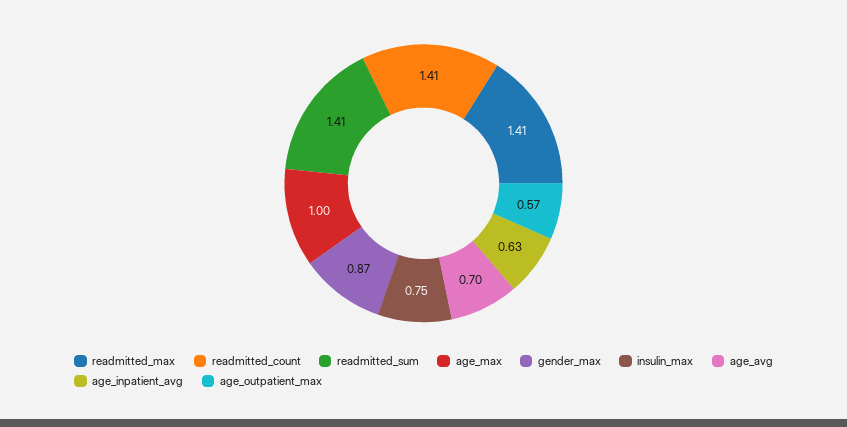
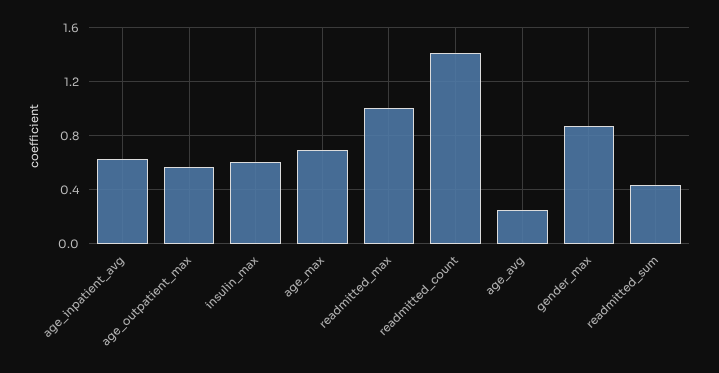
  {
-   "readmitted_max": 1.41,
+   "readmitted_max": 1,
    "readmitted_count": 1.41,
-   "readmitted_sum": 1.41,
+   "readmitted_sum": 0.45,
-   "age_max": 1,
+   "age_max": 0.7,
    "gender_max": 0.87,
-   "insulin_max": 0.75,
+   "insulin_max": 0.6,
-   "age_avg": 0.7,
+   "age_avg": 0.25,
    "age_inpatient_avg": 0.63,
    "age_outpatient_max": 0.57
  }

